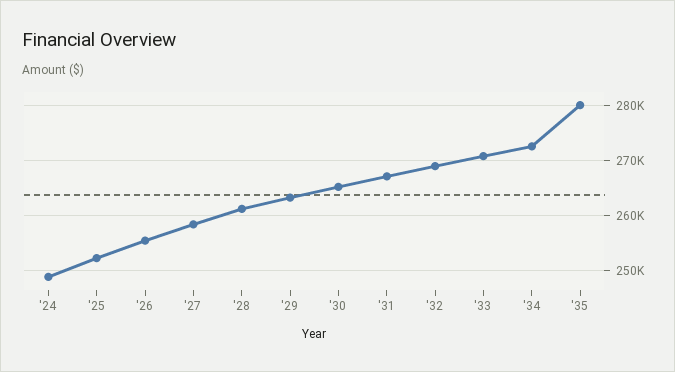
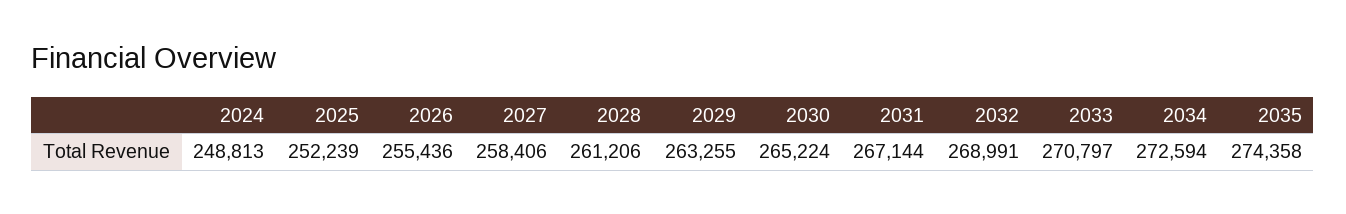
  {
    "'24": 248813,
    "'25": 252239,
    "'26": 255436,
    "'27": 258406,
    "'28": 261206,
    "'29": 263255,
    "'30": 265224,
    "'31": 267144,
    "'32": 268991,
    "'33": 270797,
    "'34": 272594,
-   "'35": 280000
+   "'35": 274358
  }

